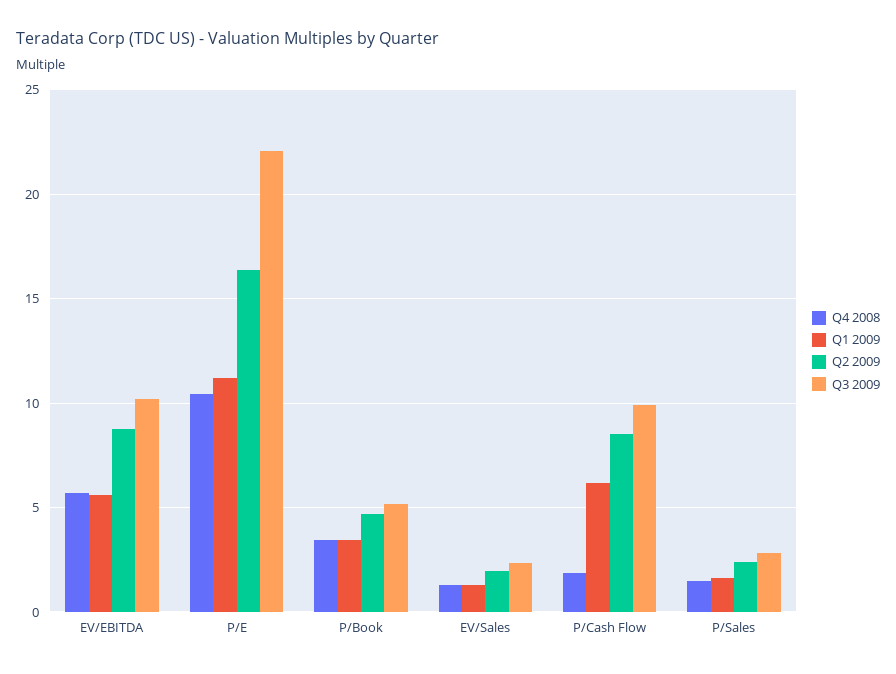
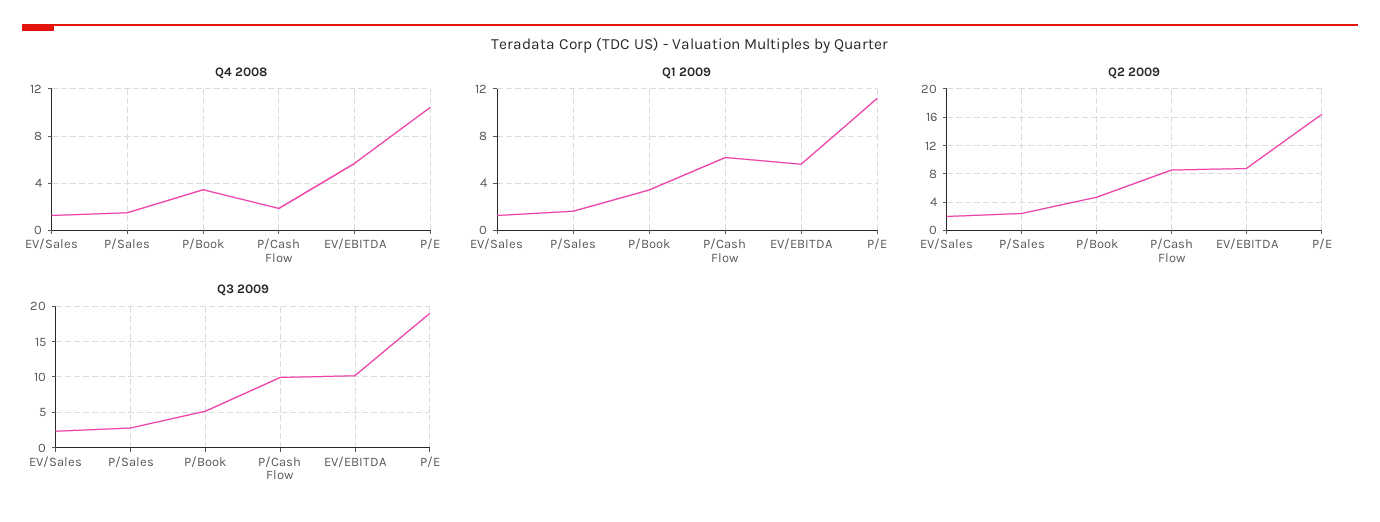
  {
    "Q4 2008": {
      "EV/EBITDA": 5.5,
      "P/E": 10.5,
      "P/Book": 3.5,
      "EV/Sales": 1.5,
      "P/Cash Flow": 2,
      "P/Sales": 1.5
    },
    "Q1 2009": {
      "EV/EBITDA": 5.5,
      "P/E": 11,
      "P/Book": 3.5,
      "EV/Sales": 1.5,
      "P/Cash Flow": 6,
      "P/Sales": 1.5
    },
    "Q2 2009": {
      "EV/EBITDA": 9,
      "P/E": 16.5,
      "P/Book": 4.5,
      "EV/Sales": 2,
      "P/Cash Flow": 8.5,
      "P/Sales": 2.5
    },
    "Q3 2009": {
      "EV/EBITDA": 10,
-     "P/E": 22,
+     "P/E": 19,
      "P/Book": 5,
      "EV/Sales": 2.5,
      "P/Cash Flow": 10,
      "P/Sales": 3
    }
  }

